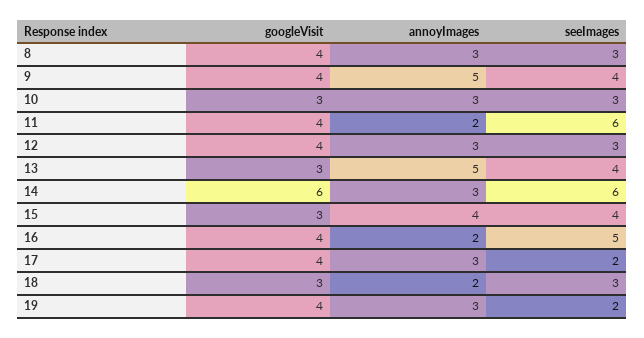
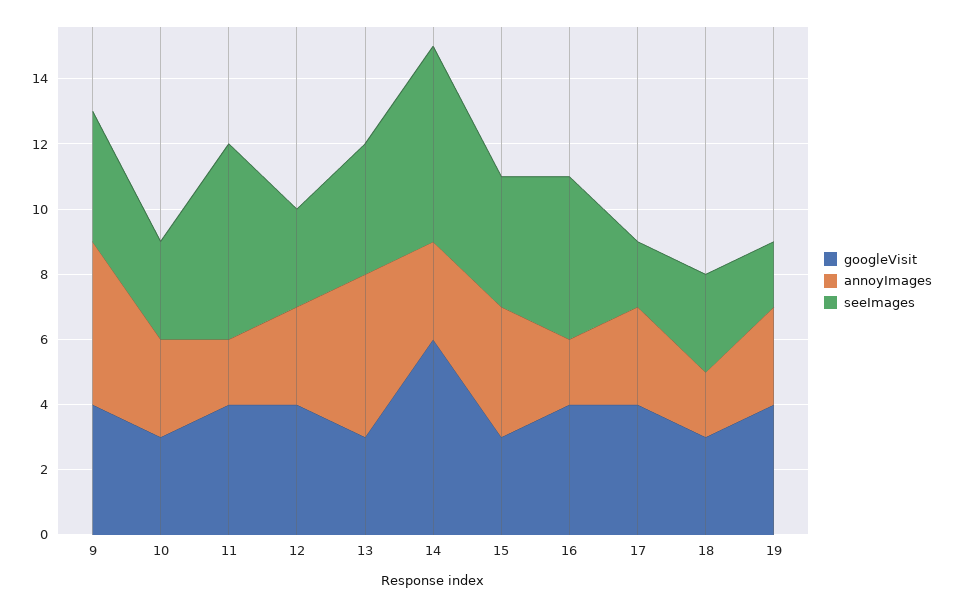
  {
    "googleVisit": {
-     "8": 4,
      "9": 4,
      "10": 3,
      "11": 4,
      "12": 4,
      "13": 3,
      "14": 6,
      "15": 3,
      "16": 4,
      "17": 4,
      "18": 3,
      "19": 4
    },
    "annoyImages": {
-     "8": 3,
      "9": 5,
      "10": 3,
      "11": 2,
      "12": 3,
      "13": 5,
      "14": 3,
      "15": 4,
      "16": 2,
      "17": 3,
      "18": 2,
      "19": 3
    },
    "seeImages": {
-     "8": 3,
      "9": 4,
      "10": 3,
      "11": 6,
      "12": 3,
      "13": 4,
      "14": 6,
      "15": 4,
      "16": 5,
      "17": 2,
      "18": 3,
      "19": 2
    }
  }

